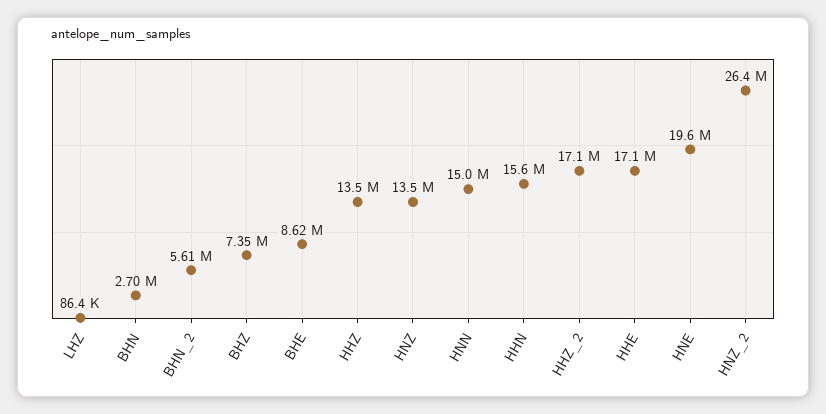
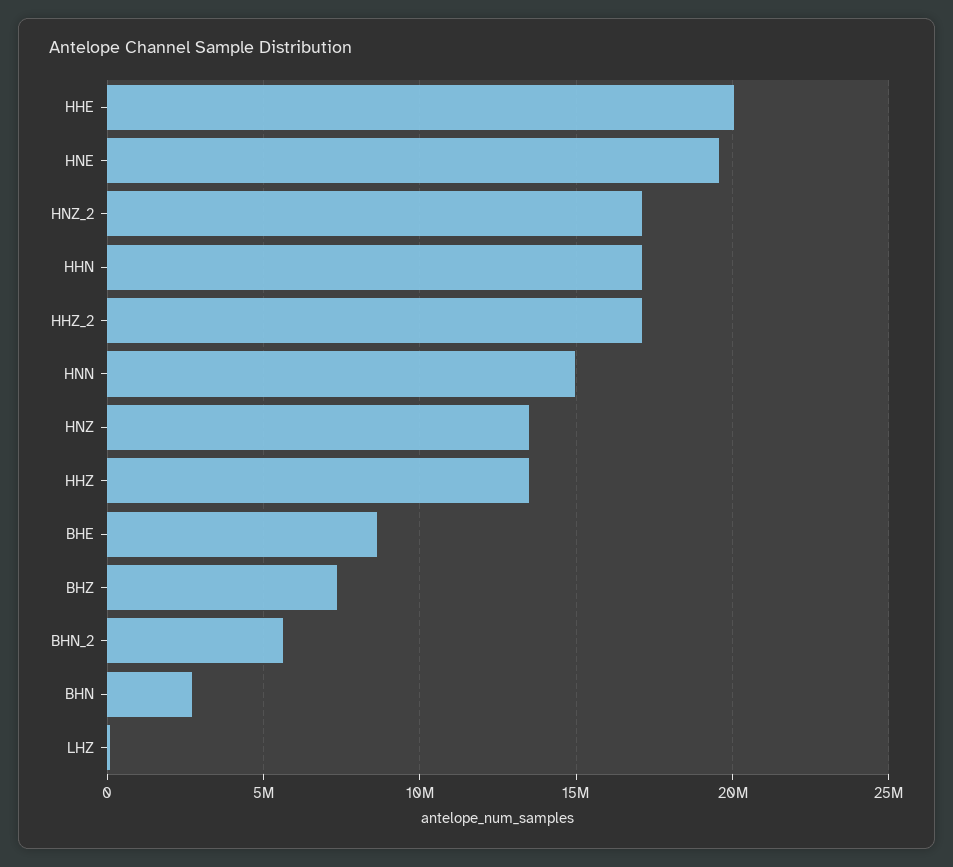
  {
    "LHZ": 86400,
    "BHN": 2700000,
    "BHN_2": 5610000,
    "BHZ": 7350000,
    "BHE": 8620000,
    "HHZ": 13500000,
    "HNZ": 13500000,
    "HNN": 15000000,
-   "HHN": 15600000,
+   "HHN": 17000000,
    "HHZ_2": 17100000,
-   "HHE": 17100000,
+   "HHE": 20000000,
    "HNE": 19600000,
-   "HNZ_2": 26400000
+   "HNZ_2": 17000000
  }

